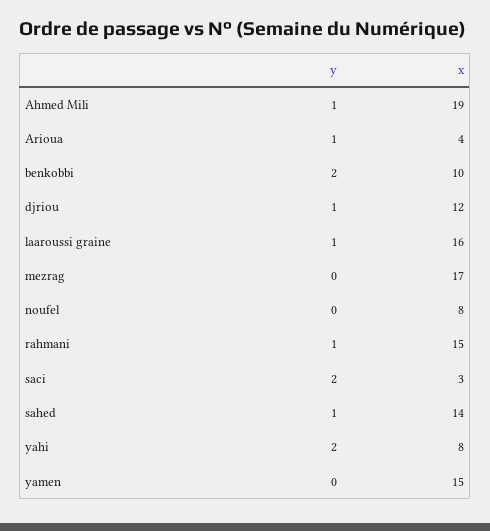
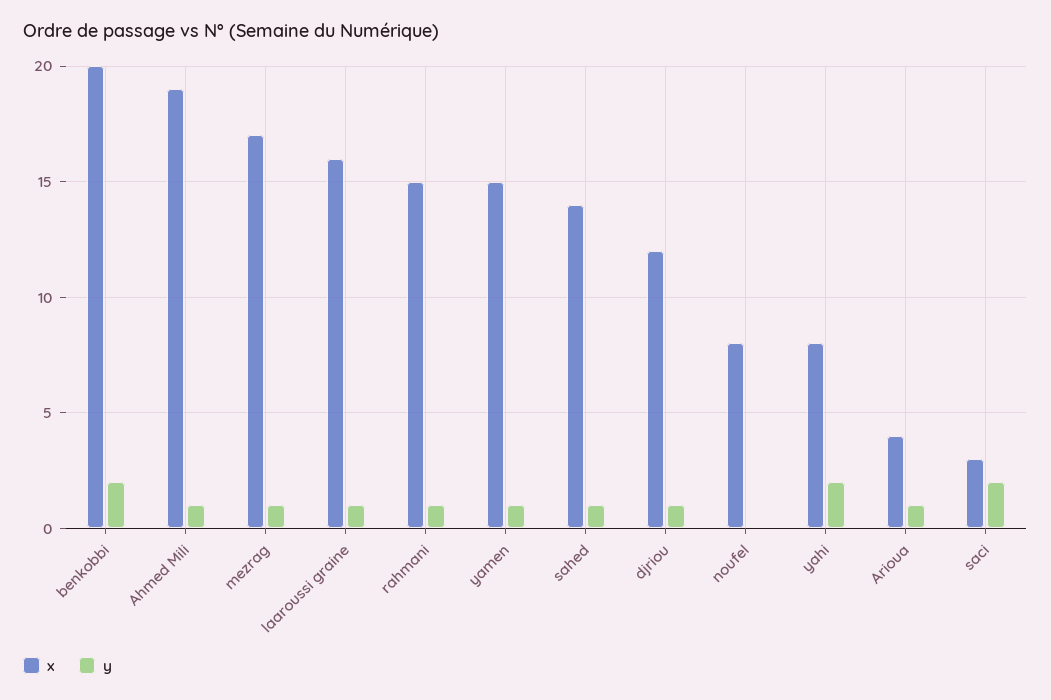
  {
    "y": {
      "Ahmed Mili": 1,
      "Arioua": 1,
      "benkobbi": 2,
      "djriou": 1,
      "laaroussi graine": 1,
-     "mezrag": 0,
+     "mezrag": 1,
      "noufel": 0,
      "rahmani": 1,
      "saci": 2,
      "sahed": 1,
      "yahi": 2,
-     "yamen": 0
+     "yamen": 1
    },
    "x": {
      "Ahmed Mili": 19,
      "Arioua": 4,
-     "benkobbi": 10,
+     "benkobbi": 20,
      "djriou": 12,
      "laaroussi graine": 16,
      "mezrag": 17,
      "noufel": 8,
      "rahmani": 15,
      "saci": 3,
      "sahed": 14,
      "yahi": 8,
      "yamen": 15
    }
  }

